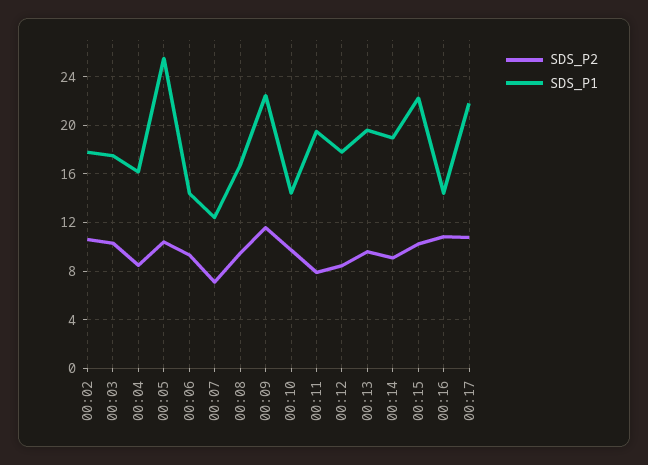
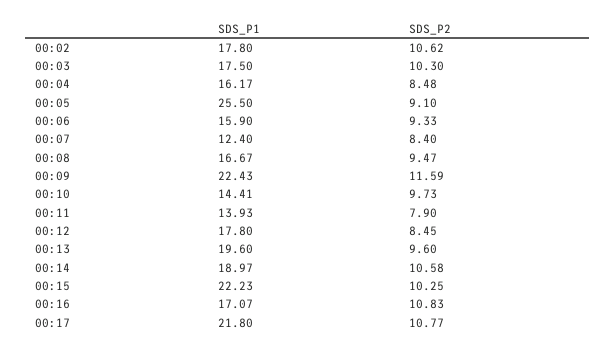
  {
    "SDS_P2": {
      "00:02": 10.62,
      "00:03": 10.3,
      "00:04": 8.48,
-     "00:05": 10.5,
+     "00:05": 9.1,
      "00:06": 9.33,
-     "00:07": 7,
+     "00:07": 8.4,
      "00:08": 9.47,
      "00:09": 11.59,
      "00:10": 9.73,
      "00:11": 7.9,
      "00:12": 8.45,
      "00:13": 9.6,
-     "00:14": 9,
+     "00:14": 10.58,
      "00:15": 10.25,
      "00:16": 10.83,
      "00:17": 10.77
    },
    "SDS_P1": {
      "00:02": 17.8,
      "00:03": 17.5,
      "00:04": 16.17,
      "00:05": 25.5,
-     "00:06": 14.5,
+     "00:06": 15.9,
      "00:07": 12.4,
      "00:08": 16.67,
      "00:09": 22.43,
      "00:10": 14.41,
-     "00:11": 19.5,
+     "00:11": 13.93,
      "00:12": 17.8,
      "00:13": 19.6,
      "00:14": 18.97,
      "00:15": 22.23,
-     "00:16": 14.5,
+     "00:16": 17.07,
      "00:17": 21.8
    }
  }

